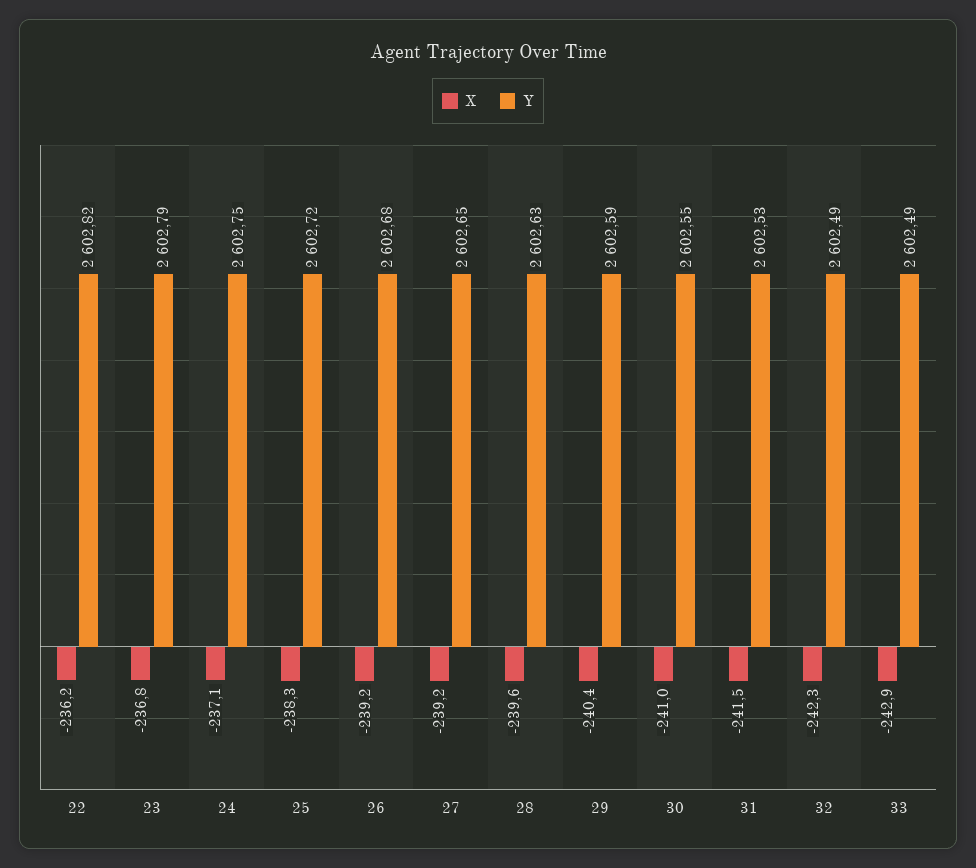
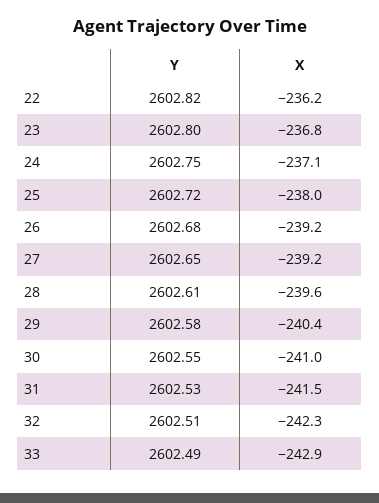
  {
    "X": {
      "22": -236.2,
      "23": -236.8,
      "24": -237.1,
-     "25": -238.3,
+     "25": -238,
      "26": -239.2,
      "27": -239.2,
      "28": -239.6,
      "29": -240.4,
      "30": -241,
      "31": -241.5,
      "32": -242.3,
      "33": -242.9
    },
    "Y": {
      "22": 2602.82,
-     "23": 2602.79,
+     "23": 2602.8,
      "24": 2602.75,
      "25": 2602.72,
      "26": 2602.68,
      "27": 2602.65,
-     "28": 2602.63,
+     "28": 2602.61,
-     "29": 2602.59,
+     "29": 2602.58,
      "30": 2602.55,
      "31": 2602.53,
-     "32": 2602.49,
+     "32": 2602.51,
      "33": 2602.49
    }
  }

